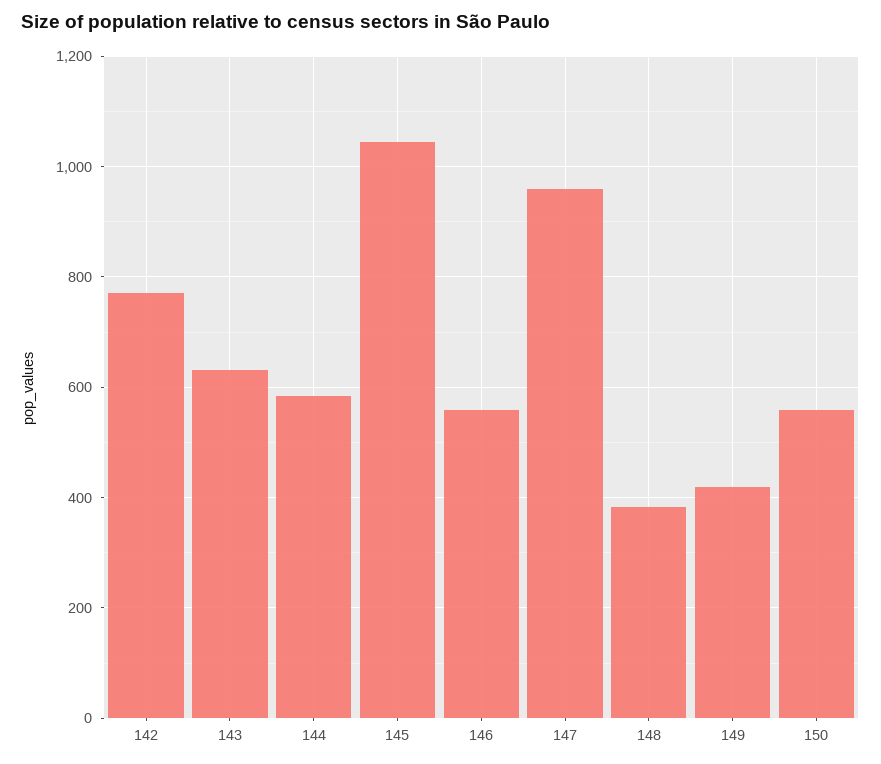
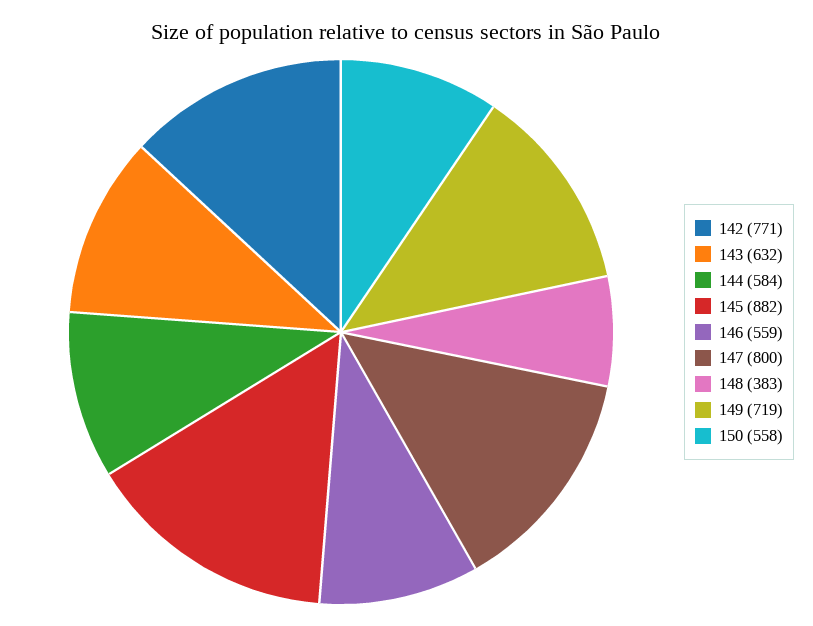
  {
    "142": 771,
    "143": 632,
    "144": 584,
-   "145": 1040,
+   "145": 882,
    "146": 559,
-   "147": 960,
+   "147": 800,
    "148": 383,
-   "149": 420,
+   "149": 719,
    "150": 558
  }

